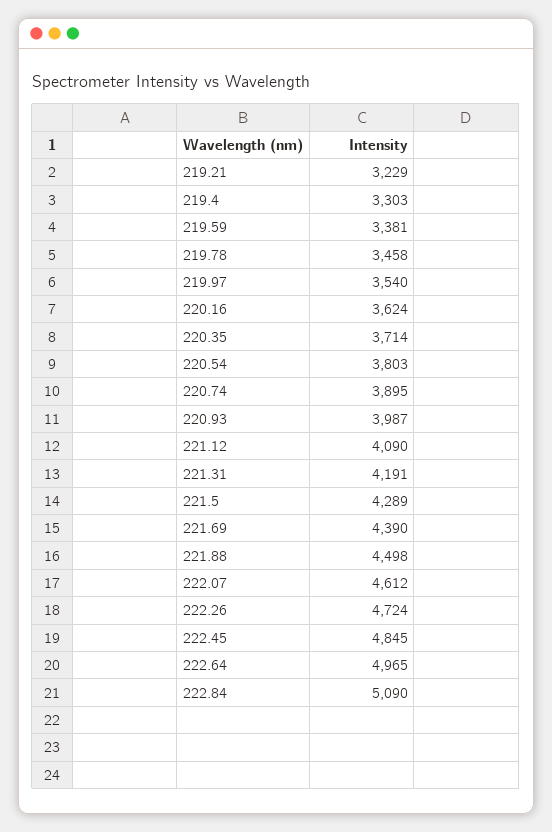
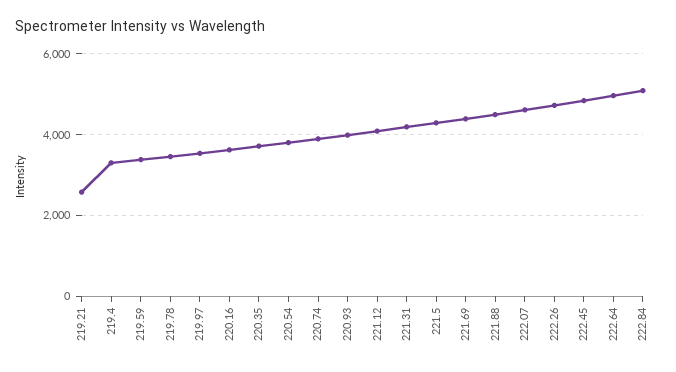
  {
-   "219.21": 3229,
+   "219.21": 2600,
    "219.4": 3303,
    "219.59": 3381,
    "219.78": 3458,
    "219.97": 3540,
    "220.16": 3624,
    "220.35": 3714,
    "220.54": 3803,
    "220.74": 3895,
    "220.93": 3987,
    "221.12": 4090,
    "221.31": 4191,
    "221.5": 4289,
    "221.69": 4390,
    "221.88": 4498,
    "222.07": 4612,
    "222.26": 4724,
    "222.45": 4845,
    "222.64": 4965,
    "222.84": 5090
  }

